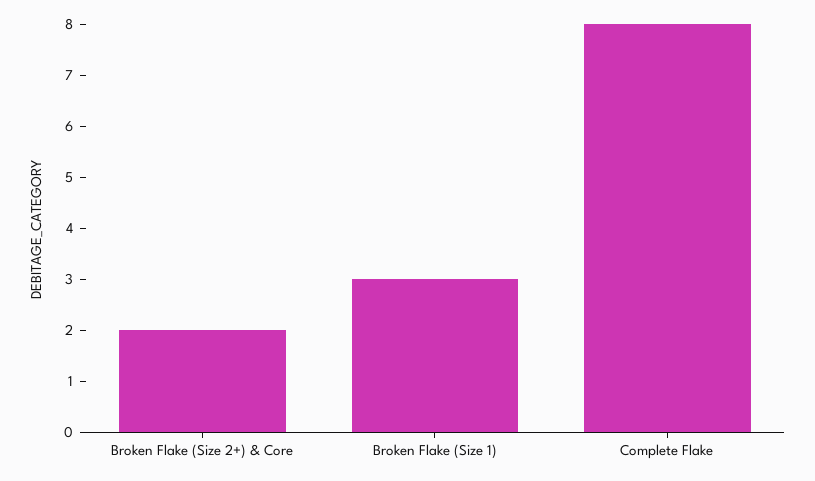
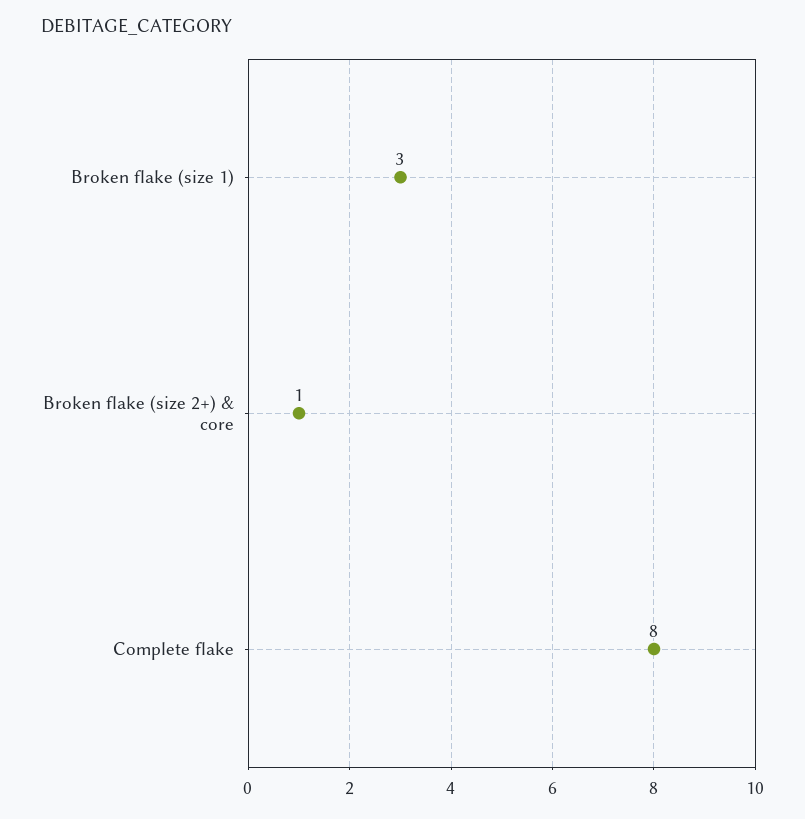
  {
-   "Broken Flake (Size 2+) & Core": 2,
+   "Broken Flake (Size 2+) & Core": 1,
    "Broken Flake (Size 1)": 3,
    "Complete Flake": 8
  }

